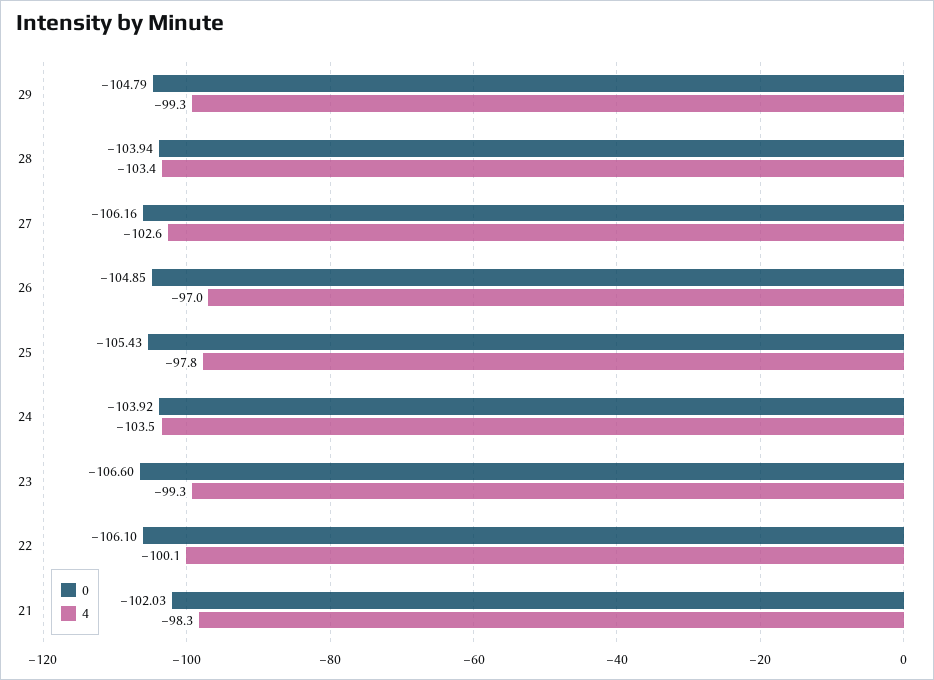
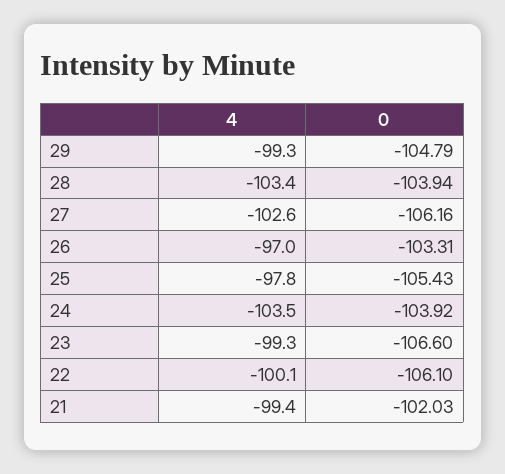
  {
    "0": {
      "29": -104.79,
      "28": -103.94,
      "27": -106.16,
-     "26": -104.85,
+     "26": -103.31,
      "25": -105.43,
      "24": -103.92,
      "23": -106.6,
      "22": -106.1,
      "21": -102.03
    },
    "4": {
      "29": -99.3,
      "28": -103.4,
      "27": -102.6,
      "26": -97,
      "25": -97.8,
      "24": -103.5,
      "23": -99.3,
      "22": -100.1,
-     "21": -98.3
+     "21": -99.4
    }
  }

